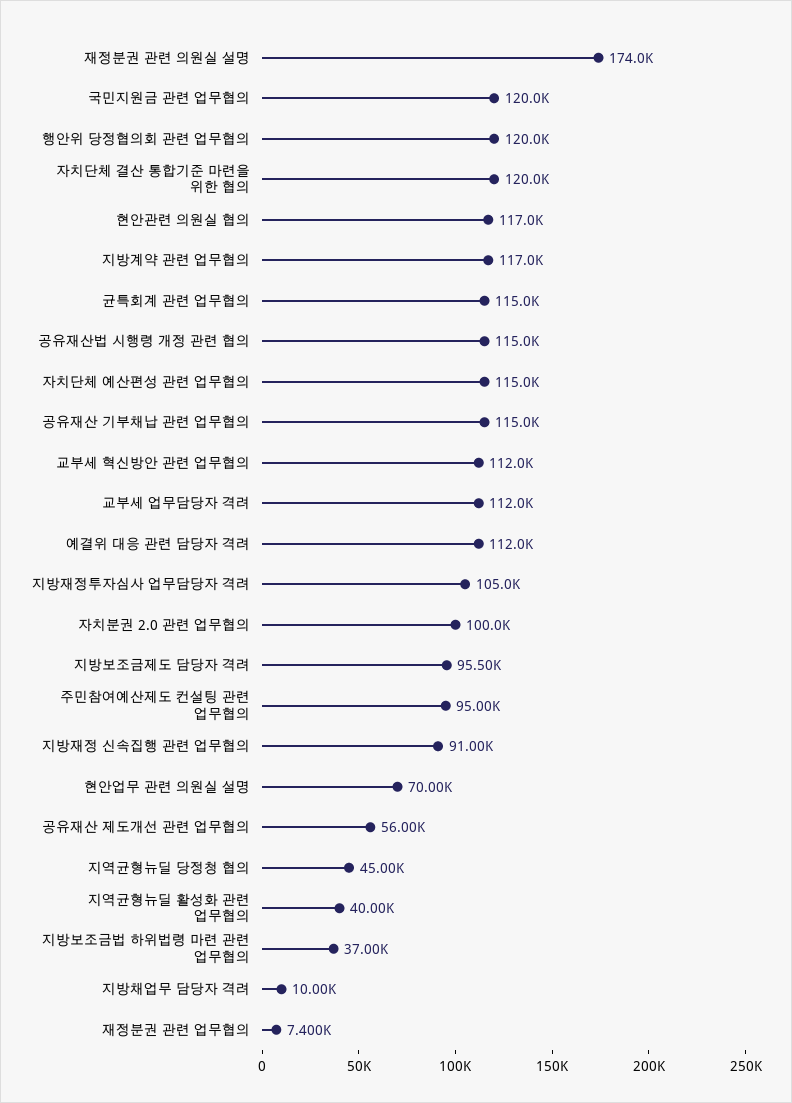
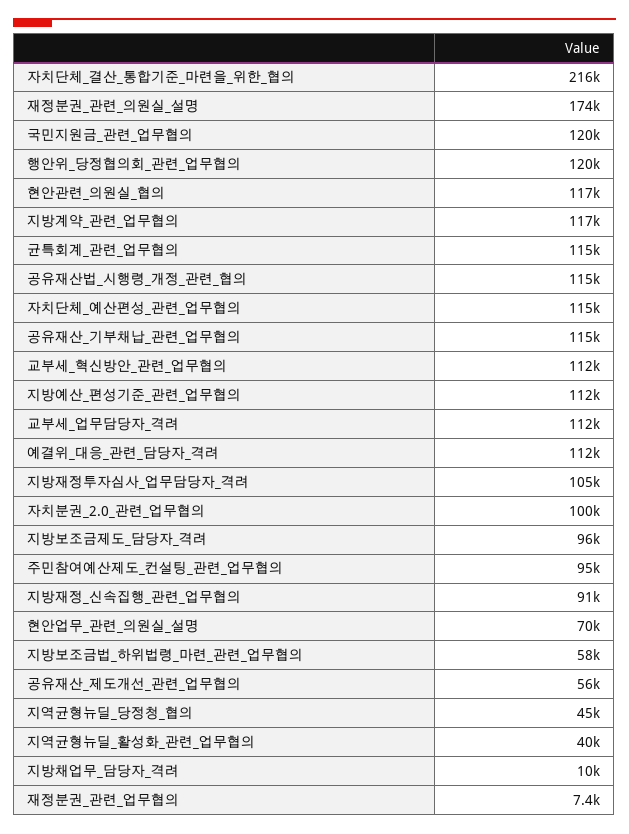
  {
    "재정분권 관련 의원실 설명": 174000,
    "국민지원금 관련 업무협의": 120000,
    "행안위 당정협의회 관련 업무협의": 120000,
-   "자치단체 결산 통합기준 마련을 위한 협의": 120000,
+   "자치단체 결산 통합기준 마련을 위한 협의": 216000,
    "현안관련 의원실 협의": 117000,
    "지방계약 관련 업무협의": 117000,
    "균특회계 관련 업무협의": 115000,
    "공유재산법 시행령 개정 관련 협의": 115000,
    "자치단체 예산편성 관련 업무협의": 115000,
    "공유재산 기부채납 관련 업무협의": 115000,
    "교부세 혁신방안 관련 업무협의": 112000,
    "교부세 업무담당자 격려": 112000,
    "예결위 대응 관련 담당자 격려": 112000,
    "지방재정투자심사 업무담당자 격려": 105000,
    "자치분권 2.0 관련 업무협의": 100000,
    "지방보조금제도 담당자 격려": 95500,
    "주민참여예산제도 컨설팅 관련 업무협의": 95000,
    "지방재정 신속집행 관련 업무협의": 91000,
    "현안업무 관련 의원실 설명": 70000,
    "공유재산 제도개선 관련 업무협의": 56000,
    "지역균형뉴딜 당정청 협의": 45000,
    "지역균형뉴딜 활성화 관련 업무협의": 40000,
-   "지방보조금법 하위법령 마련 관련 업무협의": 37000,
+   "지방보조금법 하위법령 마련 관련 업무협의": 58000,
    "지방채업무 담당자 격려": 10000,
-   "재정분권 관련 업무협의": 7400
+   "재정분권 관련 업무협의": 7400,
+   "지방예산_편성기준_관련_업무협의": 112000
  }

